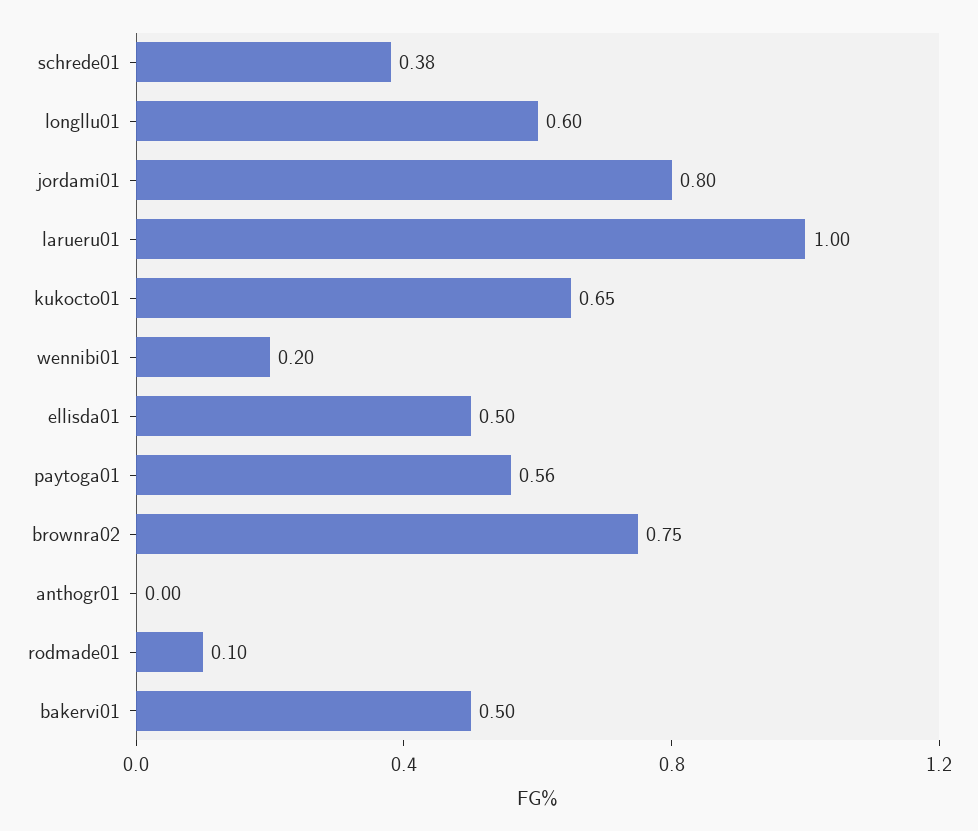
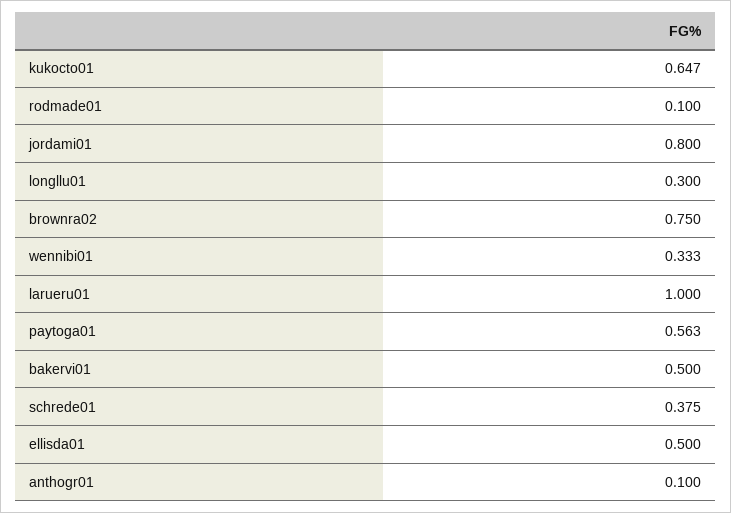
  {
    "schrede01": 0.375,
-   "longllu01": 0.6,
+   "longllu01": 0.3,
    "jordami01": 0.8,
    "larueru01": 1,
    "kukocto01": 0.647,
-   "wennibi01": 0.2,
+   "wennibi01": 0.333,
    "ellisda01": 0.5,
    "paytoga01": 0.563,
    "brownra02": 0.75,
-   "anthogr01": 0,
+   "anthogr01": 0.1,
    "rodmade01": 0.1,
    "bakervi01": 0.5
  }

